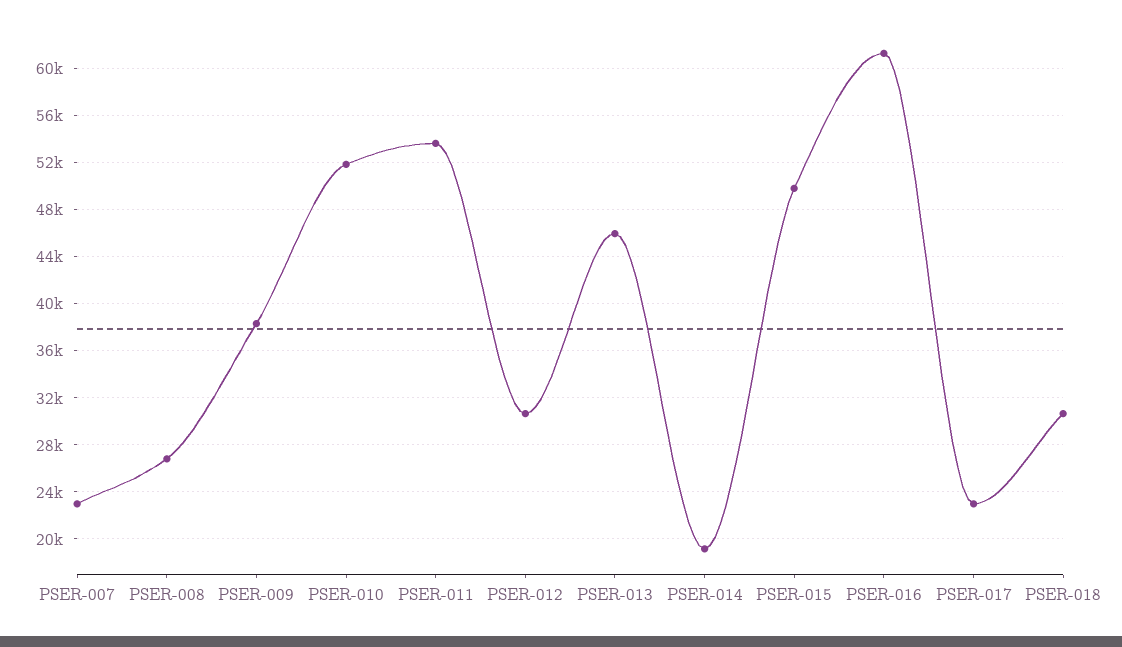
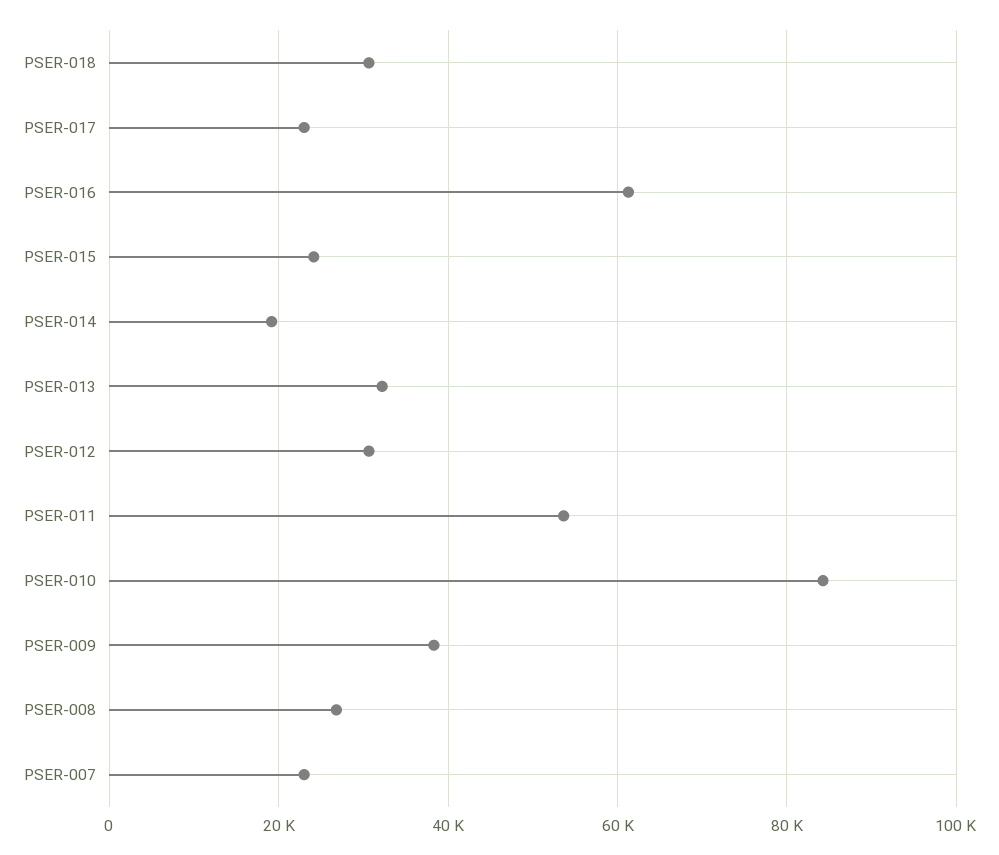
  {
    "PSER-007": 23000,
    "PSER-008": 27000,
    "PSER-009": 38000,
-   "PSER-010": 52000,
+   "PSER-010": 84000,
    "PSER-011": 54000,
    "PSER-012": 31000,
-   "PSER-013": 46000,
+   "PSER-013": 32000,
    "PSER-014": 19000,
-   "PSER-015": 50000,
+   "PSER-015": 24000,
    "PSER-016": 61000,
    "PSER-017": 23000,
    "PSER-018": 31000
  }

